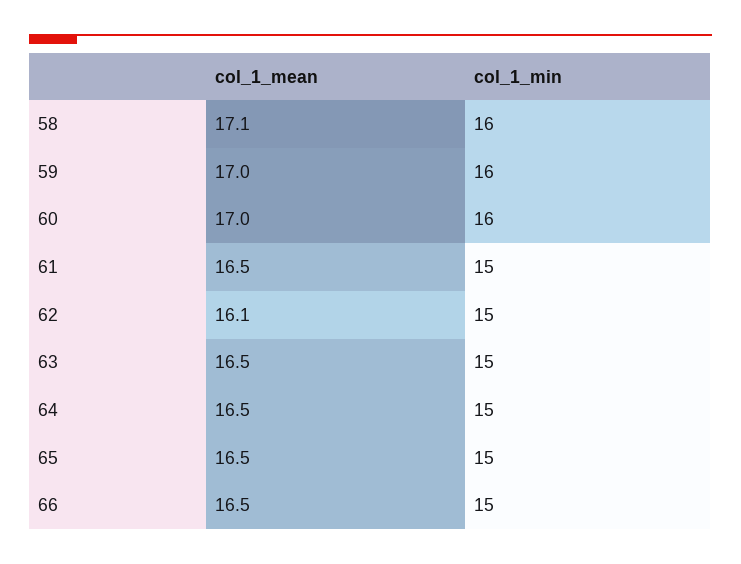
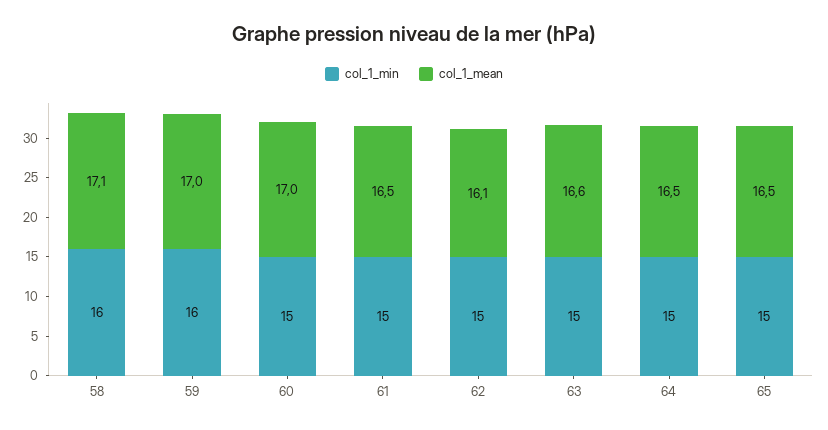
  {
    "col_1_mean": {
      "58": 17.1,
      "59": 17,
      "60": 17,
      "61": 16.5,
      "62": 16.1,
-     "63": 16.5,
+     "63": 16.6,
      "64": 16.5,
-     "65": 16.5,
+     "65": 16.5
-     "66": 16.5
    },
    "col_1_min": {
      "58": 16,
      "59": 16,
-     "60": 16,
+     "60": 15,
      "61": 15,
      "62": 15,
      "63": 15,
      "64": 15,
-     "65": 15,
+     "65": 15
-     "66": 15
    }
  }

